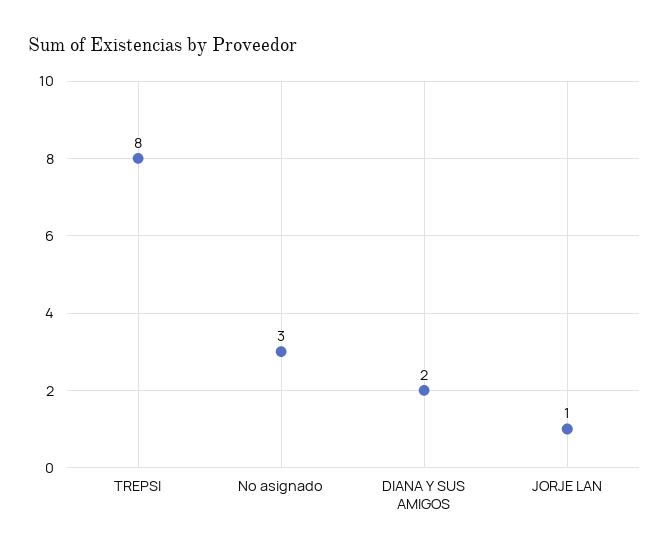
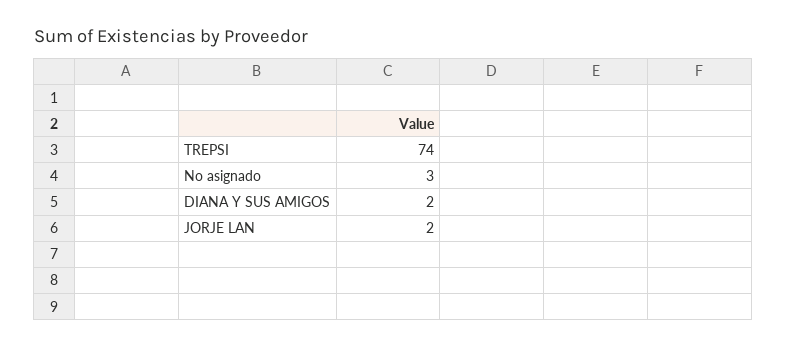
  {
-   "TREPSI": 8,
+   "TREPSI": 74,
    "No asignado": 3,
    "DIANA Y SUS AMIGOS": 2,
-   "JORJE LAN": 1
+   "JORJE LAN": 2
  }

